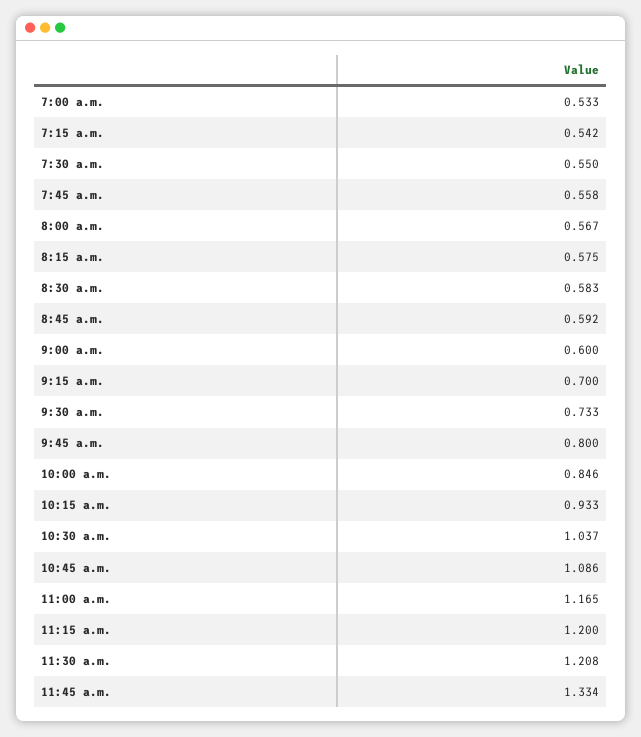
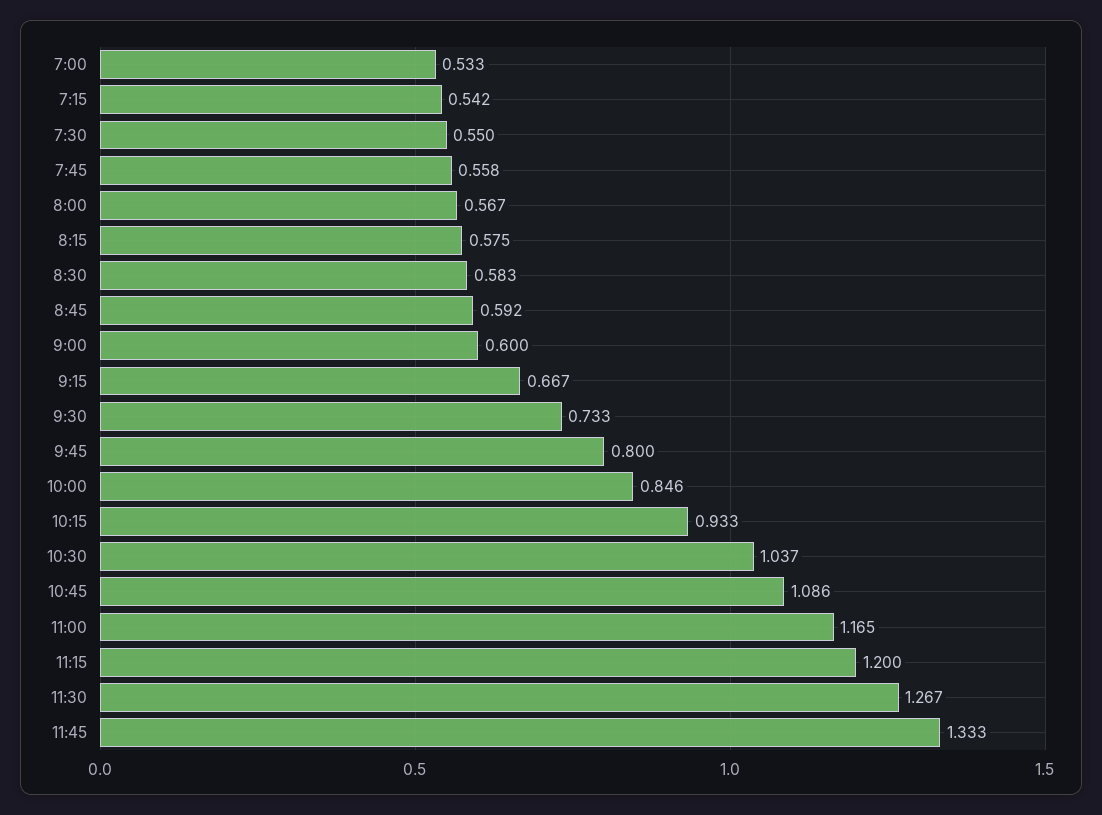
  {
    "7:00 a.m.": 0.533,
    "7:15 a.m.": 0.542,
    "7:30 a.m.": 0.55,
    "7:45 a.m.": 0.558,
    "8:00 a.m.": 0.567,
    "8:15 a.m.": 0.575,
    "8:30 a.m.": 0.583,
    "8:45 a.m.": 0.592,
    "9:00 a.m.": 0.6,
-   "9:15 a.m.": 0.7,
+   "9:15 a.m.": 0.667,
    "9:30 a.m.": 0.733,
    "9:45 a.m.": 0.8,
    "10:00 a.m.": 0.846,
    "10:15 a.m.": 0.933,
    "10:30 a.m.": 1.037,
    "10:45 a.m.": 1.086,
    "11:00 a.m.": 1.165,
    "11:15 a.m.": 1.2,
-   "11:30 a.m.": 1.208,
+   "11:30 a.m.": 1.267,
-   "11:45 a.m.": 1.334
+   "11:45 a.m.": 1.333
  }

